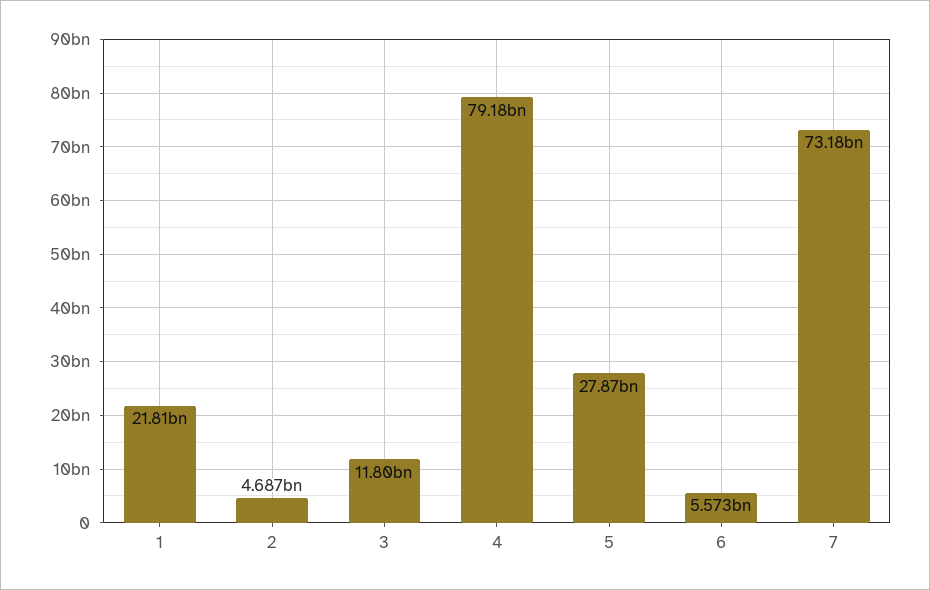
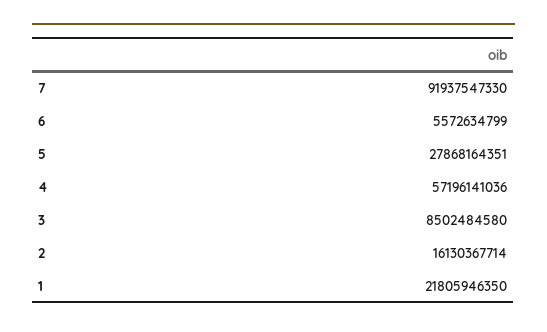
  {
    "1": 21805946350,
-   "2": 4687000000,
+   "2": 16130367714,
-   "3": 11800000000,
+   "3": 8502484580,
-   "4": 79180000000,
+   "4": 57196141036,
    "5": 27868164351,
    "6": 5572634799,
-   "7": 73180000000
+   "7": 91937547330
  }

